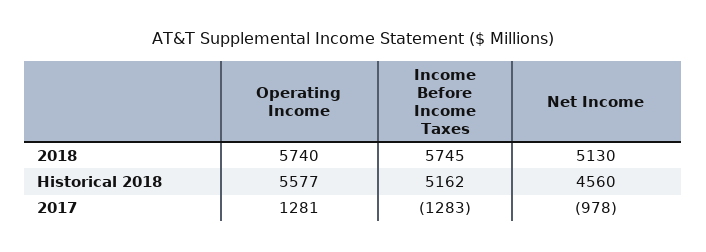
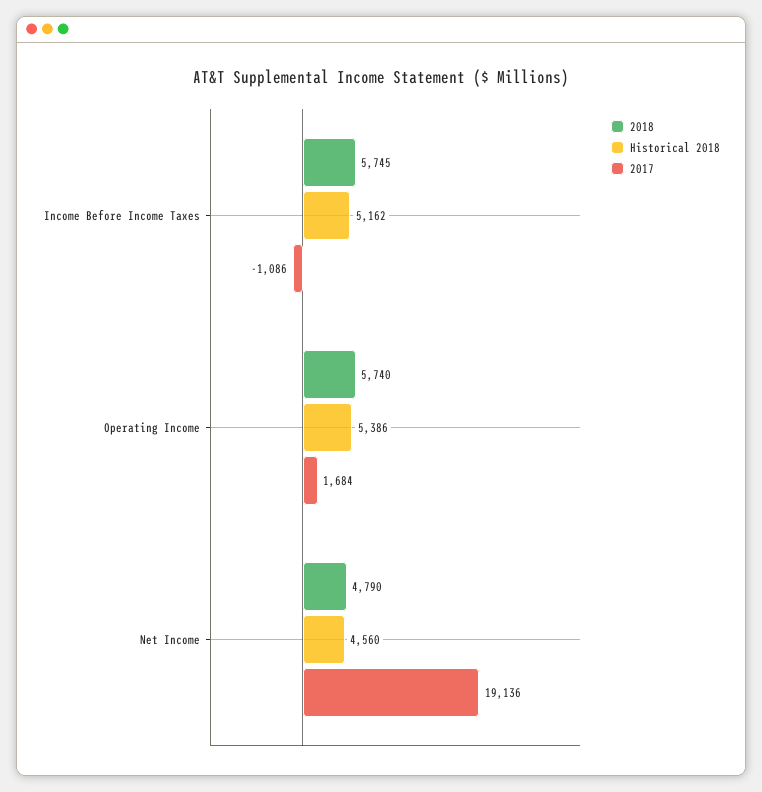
  {
    "2018": {
      "Operating Income": 5740,
      "Income Before Income Taxes": 5745,
-     "Net Income": 5130
+     "Net Income": 4790
    },
    "Historical 2018": {
-     "Operating Income": 5577,
+     "Operating Income": 5386,
      "Income Before Income Taxes": 5162,
      "Net Income": 4560
    },
    "2017": {
-     "Operating Income": 1281,
+     "Operating Income": 1684,
-     "Income Before Income Taxes": -1283,
+     "Income Before Income Taxes": -1086,
-     "Net Income": -978
+     "Net Income": 19136
    }
  }

